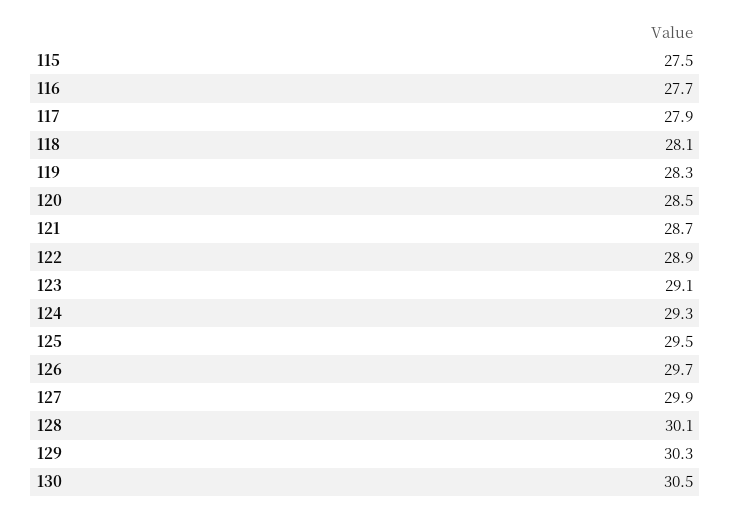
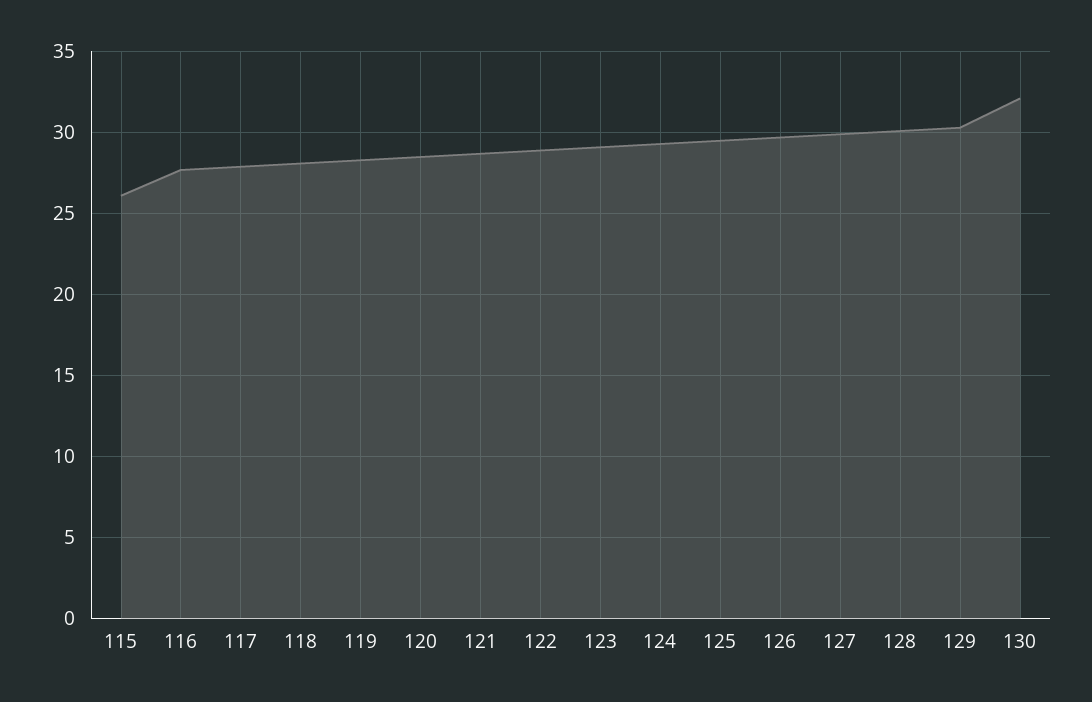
  {
-   "115": 27.5,
+   "115": 26,
    "116": 27.7,
    "117": 27.9,
    "118": 28.1,
    "119": 28.3,
    "120": 28.5,
    "121": 28.7,
    "122": 28.9,
    "123": 29.1,
    "124": 29.3,
    "125": 29.5,
    "126": 29.7,
    "127": 29.9,
    "128": 30.1,
    "129": 30.3,
-   "130": 30.5
+   "130": 32
  }

